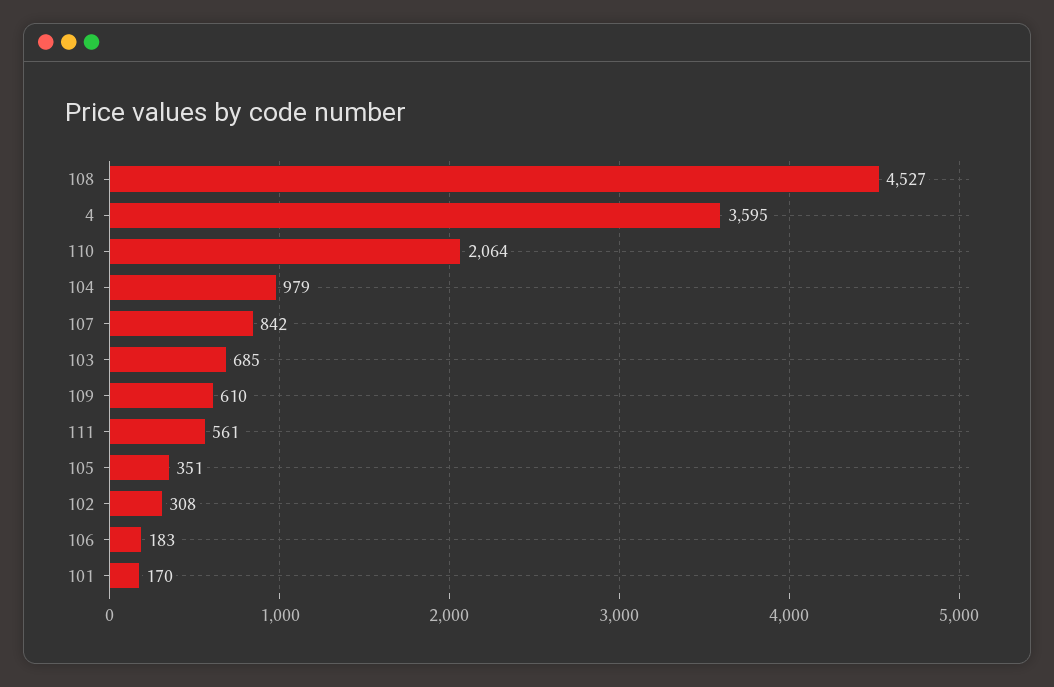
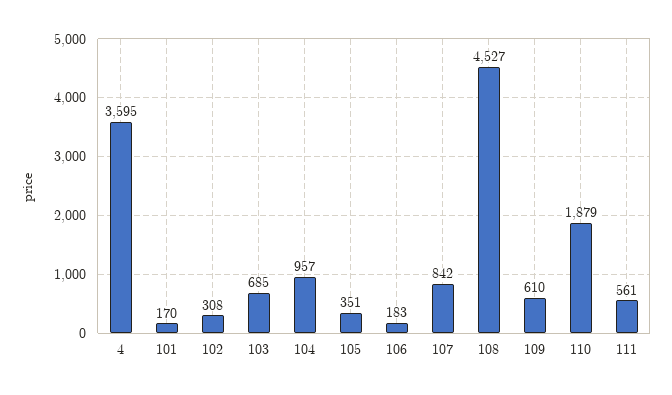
  {
    "108": 4527,
    "4": 3595,
-   "110": 2064,
+   "110": 1879,
-   "104": 979,
+   "104": 957,
    "107": 842,
    "103": 685,
    "109": 610,
    "111": 561,
    "105": 351,
    "102": 308,
    "106": 183,
    "101": 170
  }

